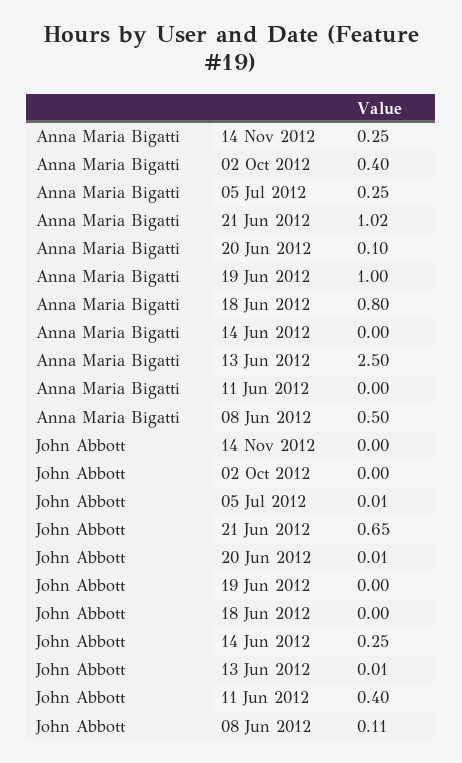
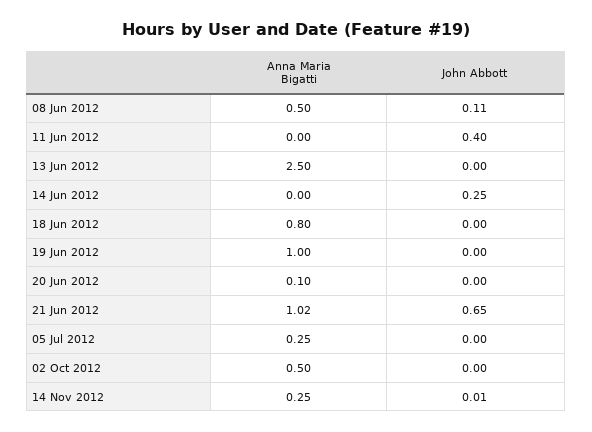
  {
    "Anna Maria Bigatti": {
      "14 Nov 2012": 0.25,
-     "02 Oct 2012": 0.4,
+     "02 Oct 2012": 0.5,
      "05 Jul 2012": 0.25,
      "21 Jun 2012": 1.02,
      "20 Jun 2012": 0.1,
      "19 Jun 2012": 1,
      "18 Jun 2012": 0.8,
      "14 Jun 2012": 0,
      "13 Jun 2012": 2.5,
      "11 Jun 2012": 0,
      "08 Jun 2012": 0.5
    },
    "John Abbott": {
-     "14 Nov 2012": 0,
+     "14 Nov 2012": 0.01,
      "02 Oct 2012": 0,
-     "05 Jul 2012": 0.01,
+     "05 Jul 2012": 0,
      "21 Jun 2012": 0.65,
-     "20 Jun 2012": 0.01,
+     "20 Jun 2012": 0,
      "19 Jun 2012": 0,
      "18 Jun 2012": 0,
      "14 Jun 2012": 0.25,
-     "13 Jun 2012": 0.01,
+     "13 Jun 2012": 0,
      "11 Jun 2012": 0.4,
      "08 Jun 2012": 0.11
    }
  }

